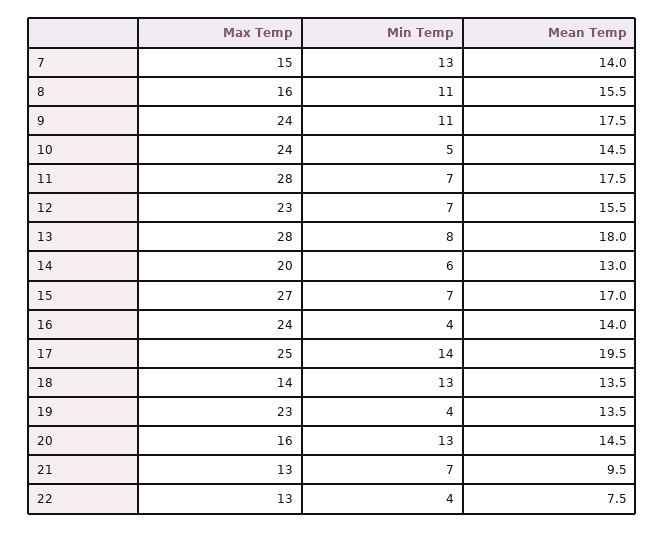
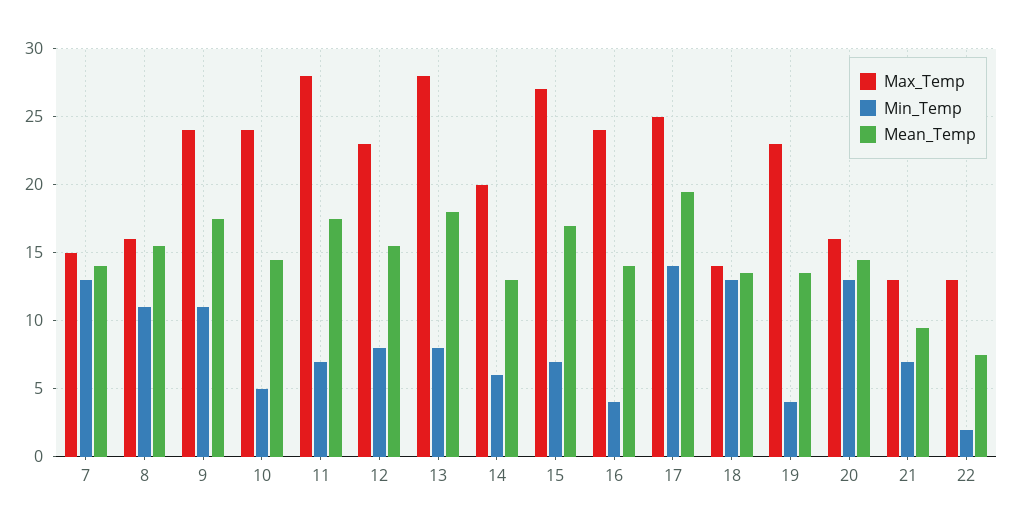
  {
    "Max Temp": {
      "7": 15,
      "8": 16,
      "9": 24,
      "10": 24,
      "11": 28,
      "12": 23,
      "13": 28,
      "14": 20,
      "15": 27,
      "16": 24,
      "17": 25,
      "18": 14,
      "19": 23,
      "20": 16,
      "21": 13,
      "22": 13
    },
    "Min Temp": {
      "7": 13,
      "8": 11,
      "9": 11,
      "10": 5,
      "11": 7,
-     "12": 7,
+     "12": 8,
      "13": 8,
      "14": 6,
      "15": 7,
      "16": 4,
      "17": 14,
      "18": 13,
      "19": 4,
      "20": 13,
      "21": 7,
-     "22": 4
+     "22": 2
    },
    "Mean Temp": {
      "7": 14,
      "8": 15.5,
      "9": 17.5,
      "10": 14.5,
      "11": 17.5,
      "12": 15.5,
      "13": 18,
      "14": 13,
      "15": 17,
      "16": 14,
      "17": 19.5,
      "18": 13.5,
      "19": 13.5,
      "20": 14.5,
      "21": 9.5,
      "22": 7.5
    }
  }

